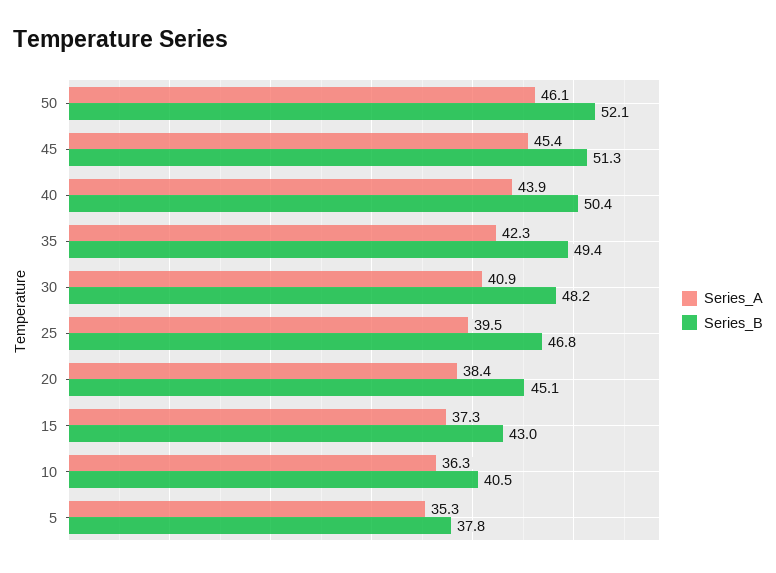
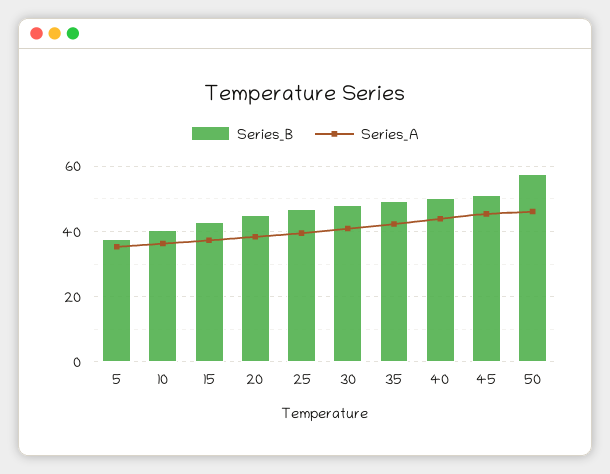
  {
    "Series_A": {
      "50": 46.1,
      "45": 45.4,
      "40": 43.9,
      "35": 42.3,
      "30": 40.9,
      "25": 39.5,
      "20": 38.4,
      "15": 37.3,
      "10": 36.3,
      "5": 35.3
    },
    "Series_B": {
-     "50": 52.1,
+     "50": 58,
      "45": 51.3,
      "40": 50.4,
      "35": 49.4,
      "30": 48.2,
      "25": 46.8,
      "20": 45.1,
      "15": 43,
      "10": 40.5,
      "5": 37.8
    }
  }

